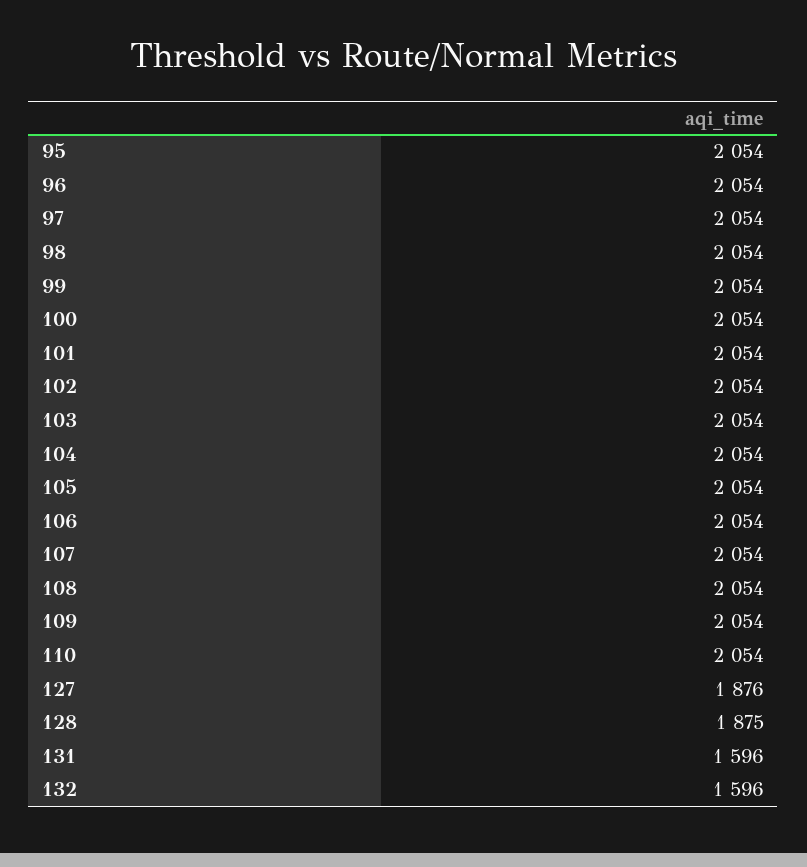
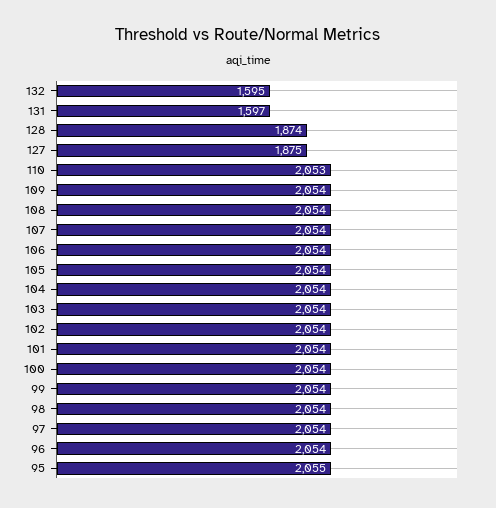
  {
-   "95": 2054,
+   "95": 2055,
    "96": 2054,
    "97": 2054,
    "98": 2054,
    "99": 2054,
    "100": 2054,
    "101": 2054,
    "102": 2054,
    "103": 2054,
    "104": 2054,
    "105": 2054,
    "106": 2054,
    "107": 2054,
    "108": 2054,
    "109": 2054,
-   "110": 2054,
+   "110": 2053,
-   "127": 1876,
+   "127": 1875,
-   "128": 1875,
+   "128": 1874,
-   "131": 1596,
+   "131": 1597,
-   "132": 1596
+   "132": 1595
  }

